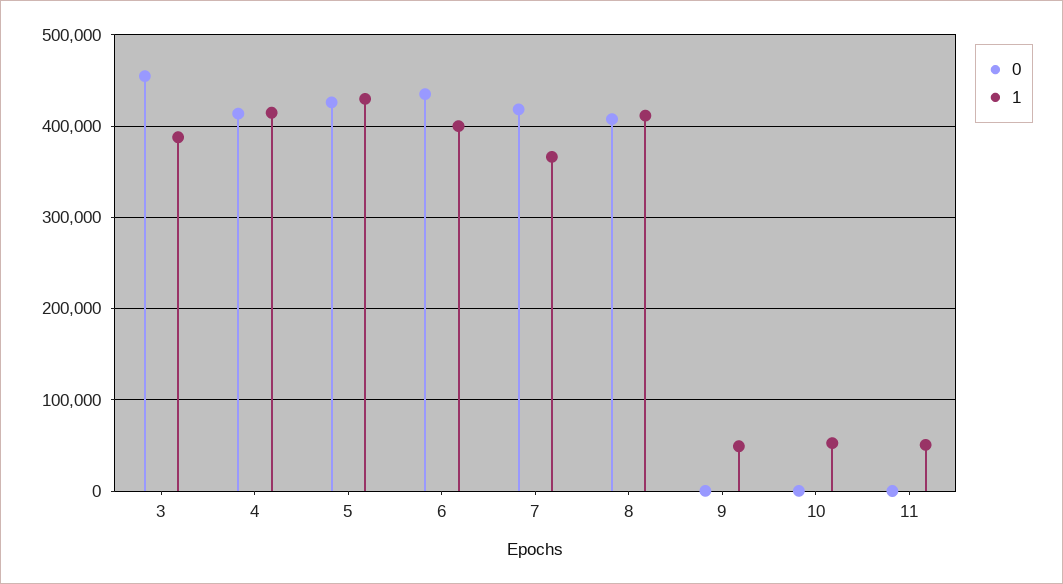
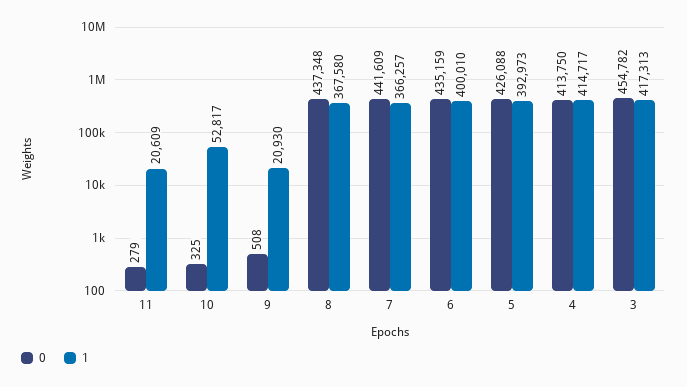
  {
    "0": {
      "3": 454782,
      "4": 413750,
      "5": 426088,
      "6": 435159,
-     "7": 420000,
+     "7": 441609,
-     "8": 410000,
+     "8": 437348,
      "9": 508,
      "10": 325,
      "11": 279
    },
    "1": {
-     "3": 390000,
+     "3": 417313,
      "4": 414717,
-     "5": 430000,
+     "5": 392973,
      "6": 400010,
      "7": 366257,
-     "8": 410000,
+     "8": 367580,
-     "9": 50000,
+     "9": 20930,
      "10": 52817,
-     "11": 50000
+     "11": 20609
    }
  }

